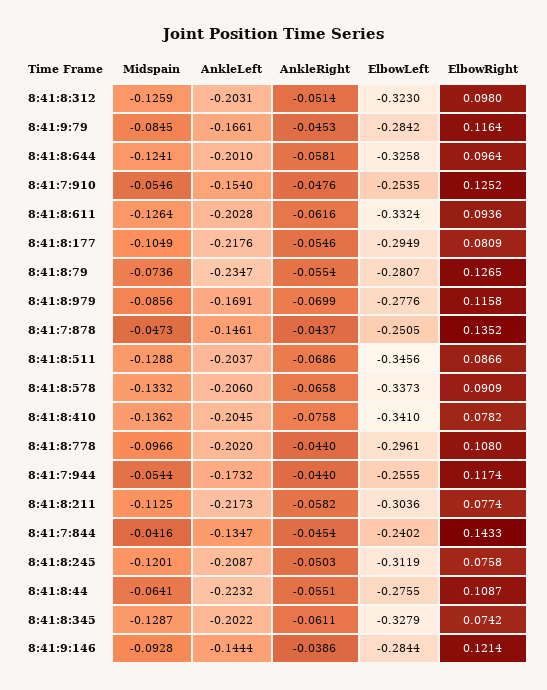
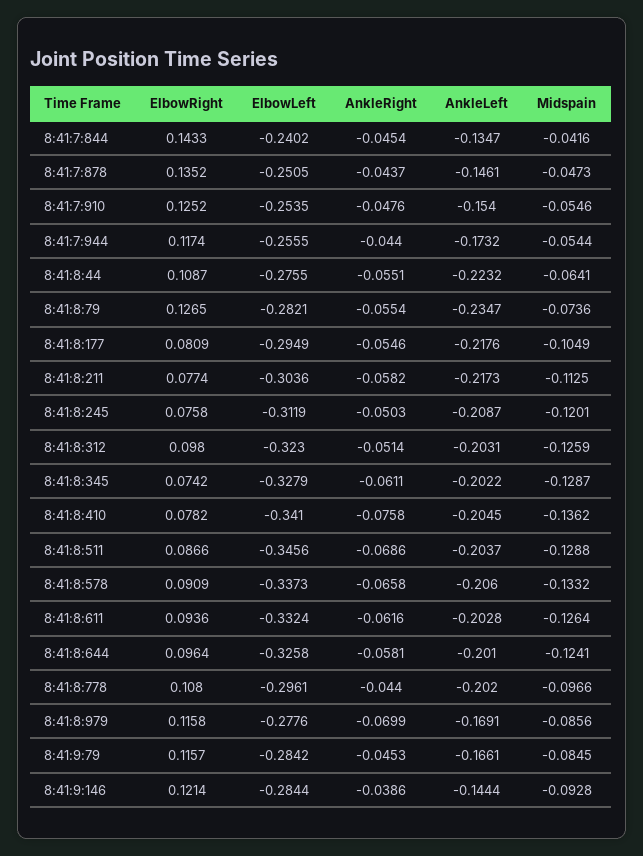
  {
    "Midspain": {
      "8:41:8:312": -0.1259,
      "8:41:9:79": -0.0845,
      "8:41:8:644": -0.1241,
      "8:41:7:910": -0.0546,
      "8:41:8:611": -0.1264,
      "8:41:8:177": -0.1049,
      "8:41:8:79": -0.0736,
      "8:41:8:979": -0.0856,
      "8:41:7:878": -0.0473,
      "8:41:8:511": -0.1288,
      "8:41:8:578": -0.1332,
      "8:41:8:410": -0.1362,
      "8:41:8:778": -0.0966,
      "8:41:7:944": -0.0544,
      "8:41:8:211": -0.1125,
      "8:41:7:844": -0.0416,
      "8:41:8:245": -0.1201,
      "8:41:8:44": -0.0641,
      "8:41:8:345": -0.1287,
      "8:41:9:146": -0.0928
    },
    "AnkleLeft": {
      "8:41:8:312": -0.2031,
      "8:41:9:79": -0.1661,
      "8:41:8:644": -0.201,
      "8:41:7:910": -0.154,
      "8:41:8:611": -0.2028,
      "8:41:8:177": -0.2176,
      "8:41:8:79": -0.2347,
      "8:41:8:979": -0.1691,
      "8:41:7:878": -0.1461,
      "8:41:8:511": -0.2037,
      "8:41:8:578": -0.206,
      "8:41:8:410": -0.2045,
      "8:41:8:778": -0.202,
      "8:41:7:944": -0.1732,
      "8:41:8:211": -0.2173,
      "8:41:7:844": -0.1347,
      "8:41:8:245": -0.2087,
      "8:41:8:44": -0.2232,
      "8:41:8:345": -0.2022,
      "8:41:9:146": -0.1444
    },
    "AnkleRight": {
      "8:41:8:312": -0.0514,
      "8:41:9:79": -0.0453,
      "8:41:8:644": -0.0581,
      "8:41:7:910": -0.0476,
      "8:41:8:611": -0.0616,
      "8:41:8:177": -0.0546,
      "8:41:8:79": -0.0554,
      "8:41:8:979": -0.0699,
      "8:41:7:878": -0.0437,
      "8:41:8:511": -0.0686,
      "8:41:8:578": -0.0658,
      "8:41:8:410": -0.0758,
      "8:41:8:778": -0.044,
      "8:41:7:944": -0.044,
      "8:41:8:211": -0.0582,
      "8:41:7:844": -0.0454,
      "8:41:8:245": -0.0503,
      "8:41:8:44": -0.0551,
      "8:41:8:345": -0.0611,
      "8:41:9:146": -0.0386
    },
    "ElbowLeft": {
      "8:41:8:312": -0.323,
      "8:41:9:79": -0.2842,
      "8:41:8:644": -0.3258,
      "8:41:7:910": -0.2535,
      "8:41:8:611": -0.3324,
      "8:41:8:177": -0.2949,
-     "8:41:8:79": -0.2807,
+     "8:41:8:79": -0.2821,
      "8:41:8:979": -0.2776,
      "8:41:7:878": -0.2505,
      "8:41:8:511": -0.3456,
      "8:41:8:578": -0.3373,
      "8:41:8:410": -0.341,
      "8:41:8:778": -0.2961,
      "8:41:7:944": -0.2555,
      "8:41:8:211": -0.3036,
      "8:41:7:844": -0.2402,
      "8:41:8:245": -0.3119,
      "8:41:8:44": -0.2755,
      "8:41:8:345": -0.3279,
      "8:41:9:146": -0.2844
    },
    "ElbowRight": {
      "8:41:8:312": 0.098,
-     "8:41:9:79": 0.1164,
+     "8:41:9:79": 0.1157,
      "8:41:8:644": 0.0964,
      "8:41:7:910": 0.1252,
      "8:41:8:611": 0.0936,
      "8:41:8:177": 0.0809,
      "8:41:8:79": 0.1265,
      "8:41:8:979": 0.1158,
      "8:41:7:878": 0.1352,
      "8:41:8:511": 0.0866,
      "8:41:8:578": 0.0909,
      "8:41:8:410": 0.0782,
      "8:41:8:778": 0.108,
      "8:41:7:944": 0.1174,
      "8:41:8:211": 0.0774,
      "8:41:7:844": 0.1433,
      "8:41:8:245": 0.0758,
      "8:41:8:44": 0.1087,
      "8:41:8:345": 0.0742,
      "8:41:9:146": 0.1214
    }
  }

